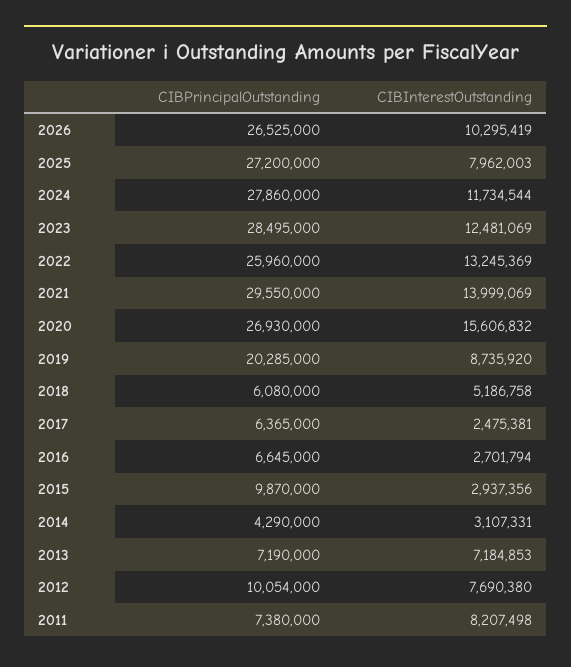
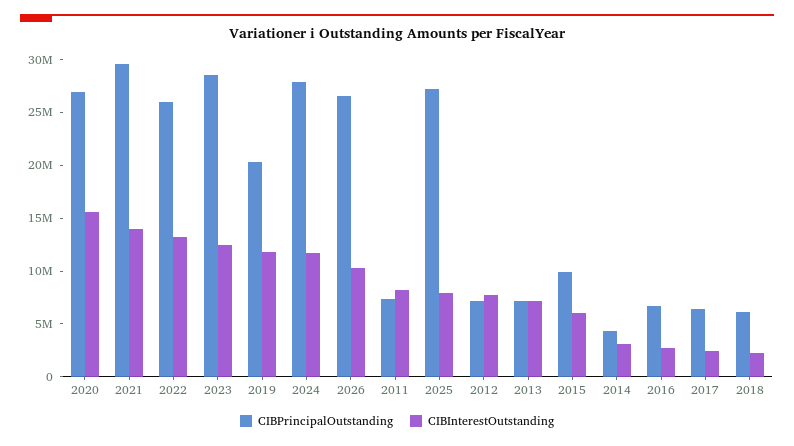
  {
    "CIBPrincipalOutstanding": {
      "2026": 26525000,
      "2025": 27200000,
      "2024": 27860000,
      "2023": 28495000,
      "2022": 25960000,
      "2021": 29550000,
      "2020": 26930000,
      "2019": 20285000,
      "2018": 6080000,
      "2017": 6365000,
      "2016": 6645000,
      "2015": 9870000,
      "2014": 4290000,
      "2013": 7190000,
-     "2012": 10054000,
+     "2012": 7000000,
      "2011": 7380000
    },
    "CIBInterestOutstanding": {
      "2026": 10295419,
      "2025": 7962003,
      "2024": 11734544,
      "2023": 12481069,
      "2022": 13245369,
      "2021": 13999069,
      "2020": 15606832,
-     "2019": 8735920,
+     "2019": 12000000,
-     "2018": 5186758,
+     "2018": 2000000,
      "2017": 2475381,
      "2016": 2701794,
-     "2015": 2937356,
+     "2015": 6000000,
      "2014": 3107331,
      "2013": 7184853,
      "2012": 7690380,
      "2011": 8207498
    }
  }

